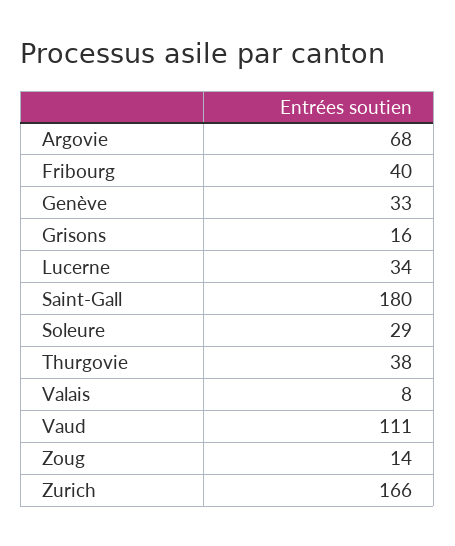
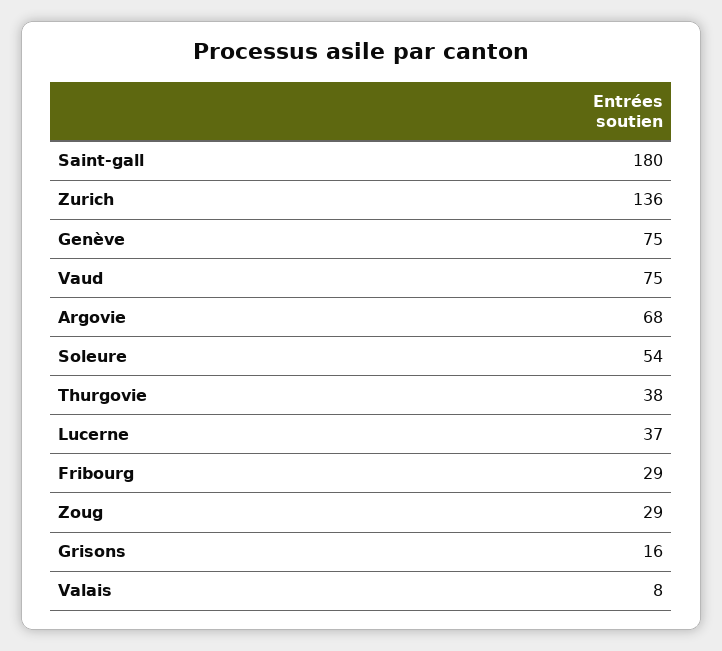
  {
    "Argovie": 68,
-   "Fribourg": 40,
+   "Fribourg": 29,
-   "Genève": 33,
+   "Genève": 75,
    "Grisons": 16,
-   "Lucerne": 34,
+   "Lucerne": 37,
    "Saint-Gall": 180,
-   "Soleure": 29,
+   "Soleure": 54,
    "Thurgovie": 38,
    "Valais": 8,
-   "Vaud": 111,
+   "Vaud": 75,
-   "Zoug": 14,
+   "Zoug": 29,
-   "Zurich": 166
+   "Zurich": 136
  }

